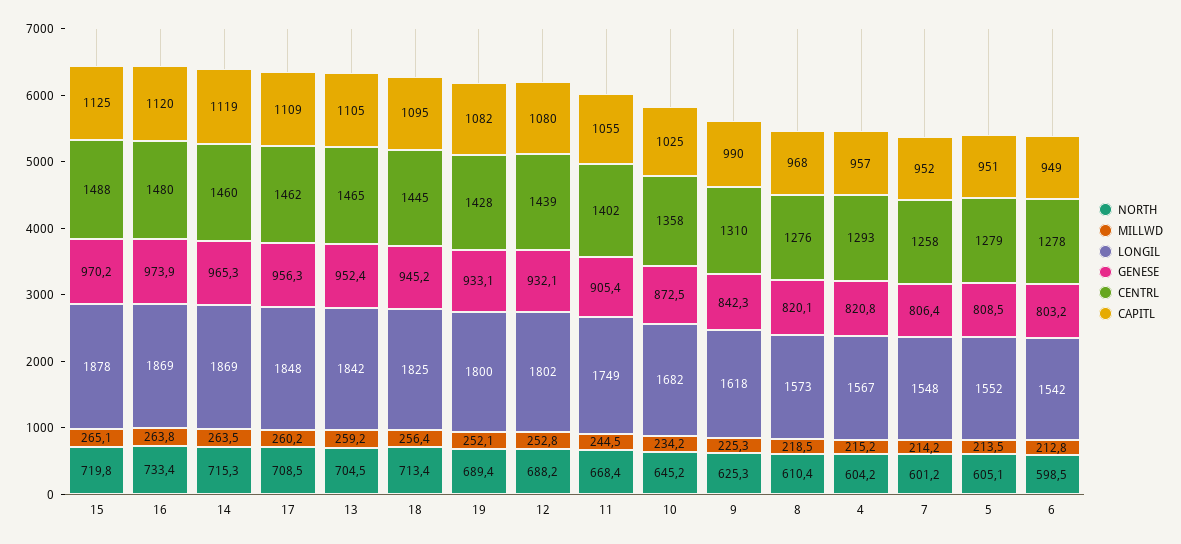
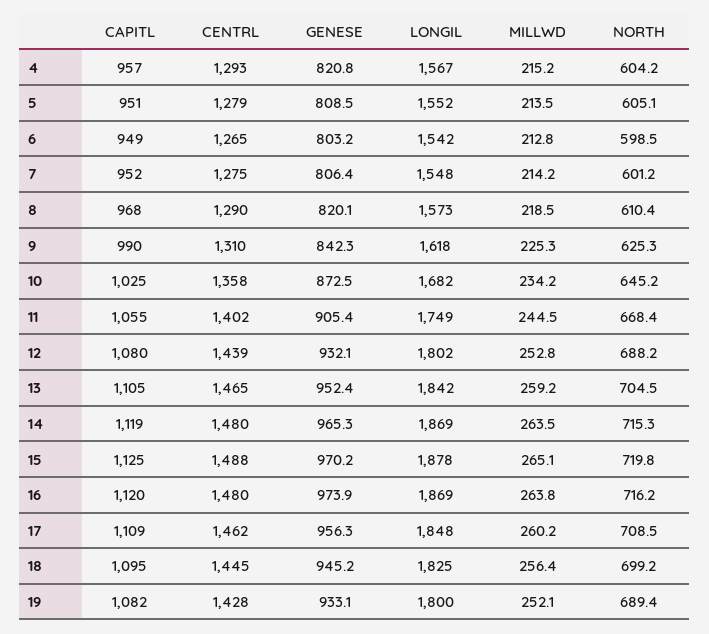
  {
    "NORTH": {
      "15": 719.8,
-     "16": 733.4,
+     "16": 716.2,
      "14": 715.3,
      "17": 708.5,
      "13": 704.5,
-     "18": 713.4,
+     "18": 699.2,
      "19": 689.4,
      "12": 688.2,
      "11": 668.4,
      "10": 645.2,
      "9": 625.3,
      "8": 610.4,
      "4": 604.2,
      "7": 601.2,
      "5": 605.1,
      "6": 598.5
    },
    "MILLWD": {
      "15": 265.1,
      "16": 263.8,
      "14": 263.5,
      "17": 260.2,
      "13": 259.2,
      "18": 256.4,
      "19": 252.1,
      "12": 252.8,
      "11": 244.5,
      "10": 234.2,
      "9": 225.3,
      "8": 218.5,
      "4": 215.2,
      "7": 214.2,
      "5": 213.5,
      "6": 212.8
    },
    "LONGIL": {
      "15": 1878,
      "16": 1869,
      "14": 1869,
      "17": 1848,
      "13": 1842,
      "18": 1825,
      "19": 1800,
      "12": 1802,
      "11": 1749,
      "10": 1682,
      "9": 1618,
      "8": 1573,
      "4": 1567,
      "7": 1548,
      "5": 1552,
      "6": 1542
    },
    "GENESE": {
      "15": 970.2,
      "16": 973.9,
      "14": 965.3,
      "17": 956.3,
      "13": 952.4,
      "18": 945.2,
      "19": 933.1,
      "12": 932.1,
      "11": 905.4,
      "10": 872.5,
      "9": 842.3,
      "8": 820.1,
      "4": 820.8,
      "7": 806.4,
      "5": 808.5,
      "6": 803.2
    },
    "CENTRL": {
      "15": 1488,
      "16": 1480,
-     "14": 1460,
+     "14": 1480,
      "17": 1462,
      "13": 1465,
      "18": 1445,
      "19": 1428,
      "12": 1439,
      "11": 1402,
      "10": 1358,
      "9": 1310,
-     "8": 1276,
+     "8": 1290,
      "4": 1293,
-     "7": 1258,
+     "7": 1275,
      "5": 1279,
-     "6": 1278
+     "6": 1265
    },
    "CAPITL": {
      "15": 1125,
      "16": 1120,
      "14": 1119,
      "17": 1109,
      "13": 1105,
      "18": 1095,
      "19": 1082,
      "12": 1080,
      "11": 1055,
      "10": 1025,
      "9": 990,
      "8": 968,
      "4": 957,
      "7": 952,
      "5": 951,
      "6": 949
    }
  }

